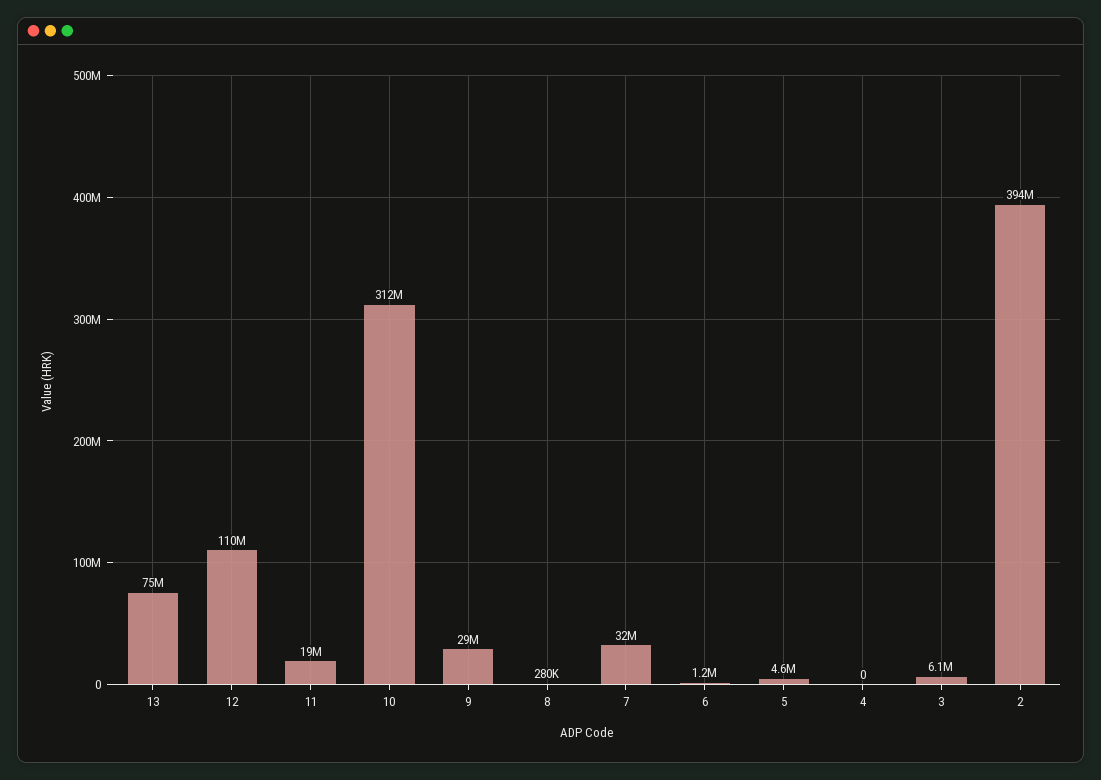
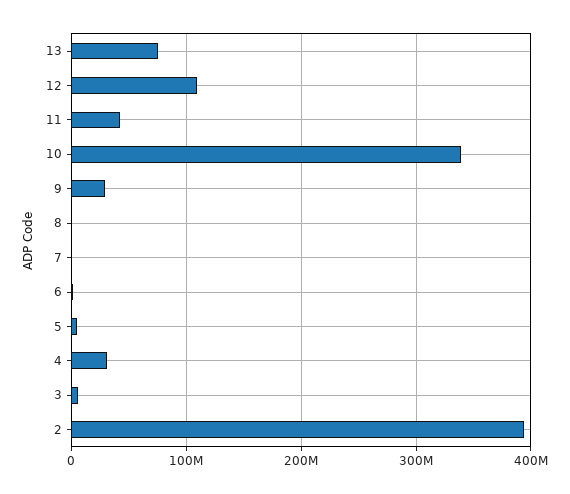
  {
    "13": 75000000,
    "12": 110000000,
-   "11": 19000000,
+   "11": 40000000,
-   "10": 312000000,
+   "10": 340000000,
    "9": 29000000,
    "8": 280000,
-   "7": 32000000,
+   "7": 0,
    "6": 1200000,
    "5": 4600000,
-   "4": 0,
+   "4": 30000000,
    "3": 6100000,
    "2": 394000000
  }

